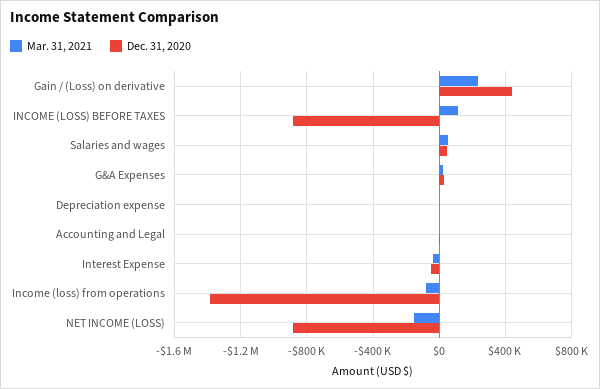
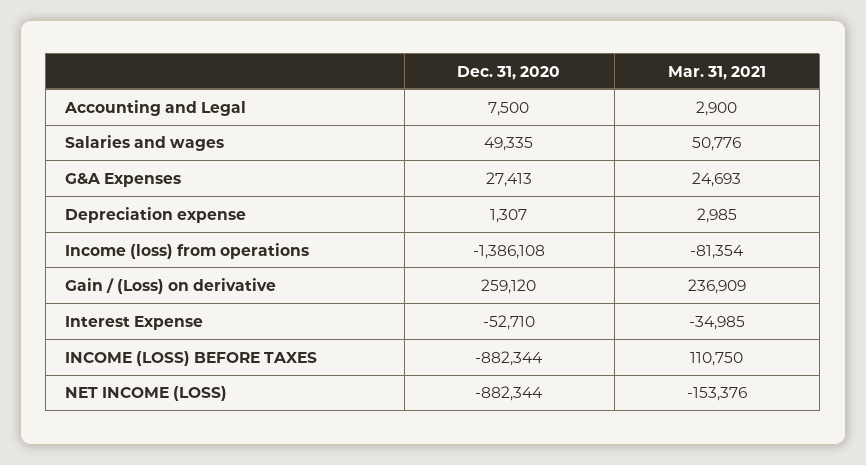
  {
    "Mar. 31, 2021": {
      "Gain / (Loss) on derivative": 236909,
      "INCOME (LOSS) BEFORE TAXES": 110750,
      "Salaries and wages": 50776,
      "G&A Expenses": 24693,
      "Depreciation expense": 2985,
      "Accounting and Legal": 2900,
      "Interest Expense": -34985,
      "Income (loss) from operations": -81354,
      "NET INCOME (LOSS)": -153376
    },
    "Dec. 31, 2020": {
-     "Gain / (Loss) on derivative": 450000,
+     "Gain / (Loss) on derivative": 259120,
      "INCOME (LOSS) BEFORE TAXES": -882344,
      "Salaries and wages": 49335,
      "G&A Expenses": 27413,
      "Depreciation expense": 1307,
      "Accounting and Legal": 7500,
      "Interest Expense": -52710,
      "Income (loss) from operations": -1386108,
      "NET INCOME (LOSS)": -882344
    }
  }

